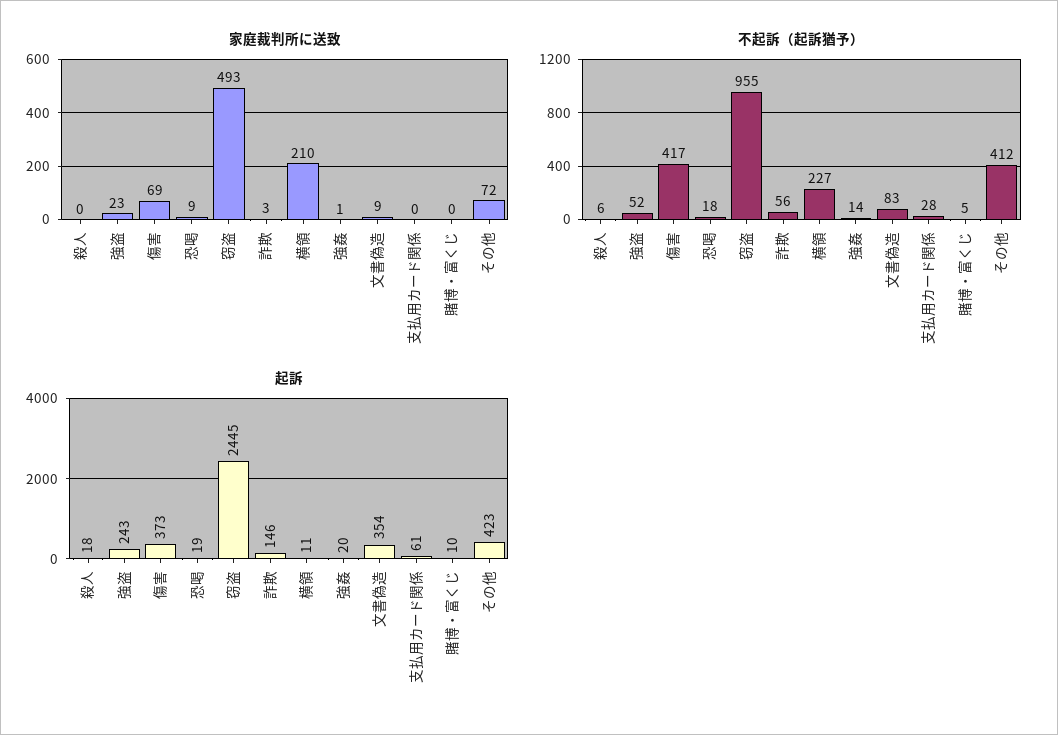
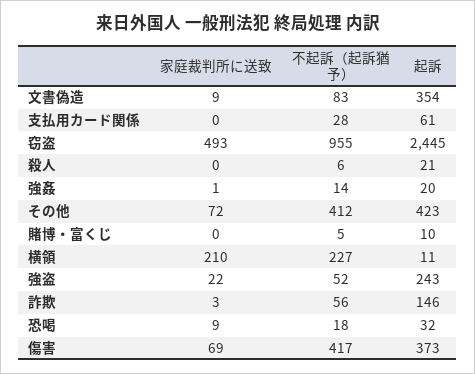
  {
    "家庭裁判所に送致": {
      "殺人": 0,
-     "強盗": 23,
+     "強盗": 22,
      "傷害": 69,
      "恐喝": 9,
      "窃盗": 493,
      "詐欺": 3,
      "横領": 210,
      "強姦": 1,
      "文書偽造": 9,
      "支払用カード関係": 0,
      "賭博・富くじ": 0,
      "その他": 72
    },
    "不起訴（起訴猶予）": {
      "殺人": 6,
      "強盗": 52,
      "傷害": 417,
      "恐喝": 18,
      "窃盗": 955,
      "詐欺": 56,
      "横領": 227,
      "強姦": 14,
      "文書偽造": 83,
      "支払用カード関係": 28,
      "賭博・富くじ": 5,
      "その他": 412
    },
    "起訴": {
-     "殺人": 18,
+     "殺人": 21,
      "強盗": 243,
      "傷害": 373,
-     "恐喝": 19,
+     "恐喝": 32,
      "窃盗": 2445,
      "詐欺": 146,
      "横領": 11,
      "強姦": 20,
      "文書偽造": 354,
      "支払用カード関係": 61,
      "賭博・富くじ": 10,
      "その他": 423
    }
  }

